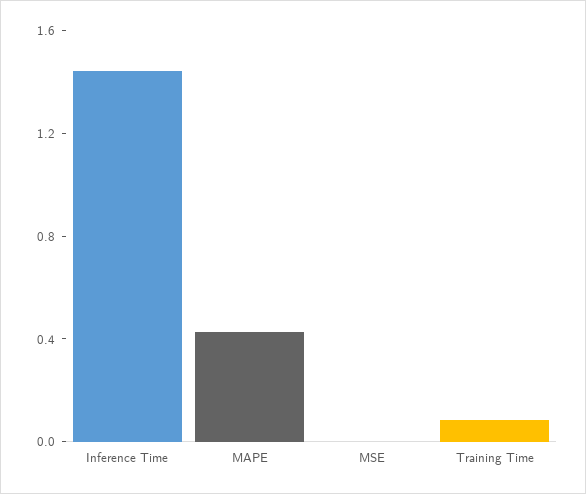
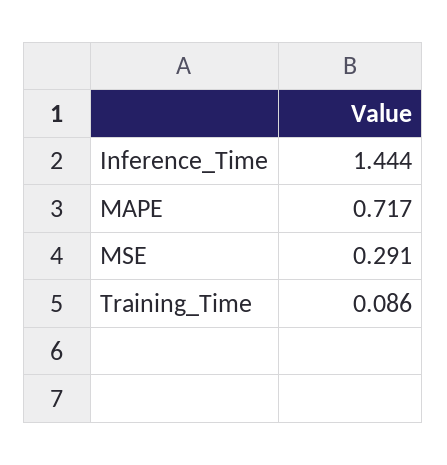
  {
    "Inference Time": 1.444,
-   "MAPE": 0.4,
+   "MAPE": 0.717,
-   "MSE": 0,
+   "MSE": 0.291,
    "Training Time": 0.086
  }

